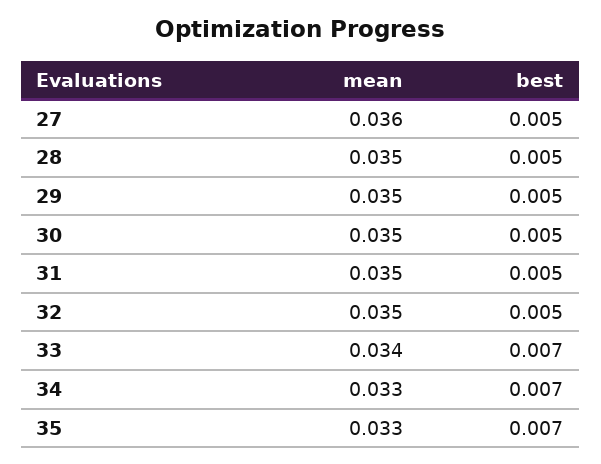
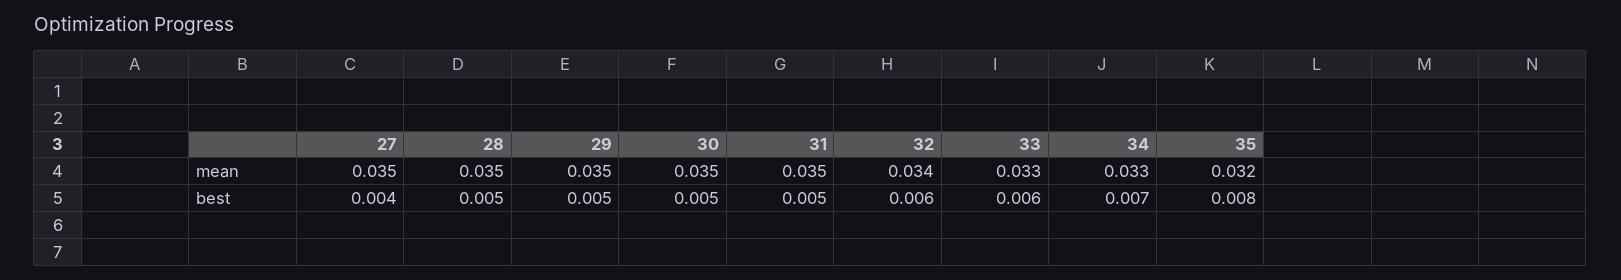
  {
    "mean": {
-     "27": 0.036,
+     "27": 0.035,
      "28": 0.035,
      "29": 0.035,
      "30": 0.035,
      "31": 0.035,
-     "32": 0.035,
+     "32": 0.034,
-     "33": 0.034,
+     "33": 0.033,
      "34": 0.033,
-     "35": 0.033
+     "35": 0.032
    },
    "best": {
-     "27": 0.005,
+     "27": 0.004,
      "28": 0.005,
      "29": 0.005,
      "30": 0.005,
      "31": 0.005,
-     "32": 0.005,
+     "32": 0.006,
-     "33": 0.007,
+     "33": 0.006,
      "34": 0.007,
-     "35": 0.007
+     "35": 0.008
    }
  }

